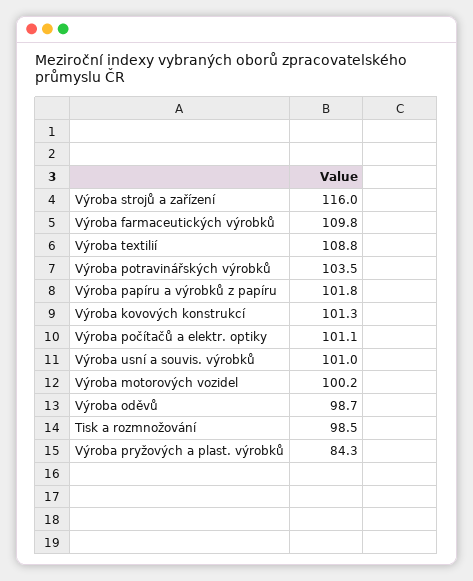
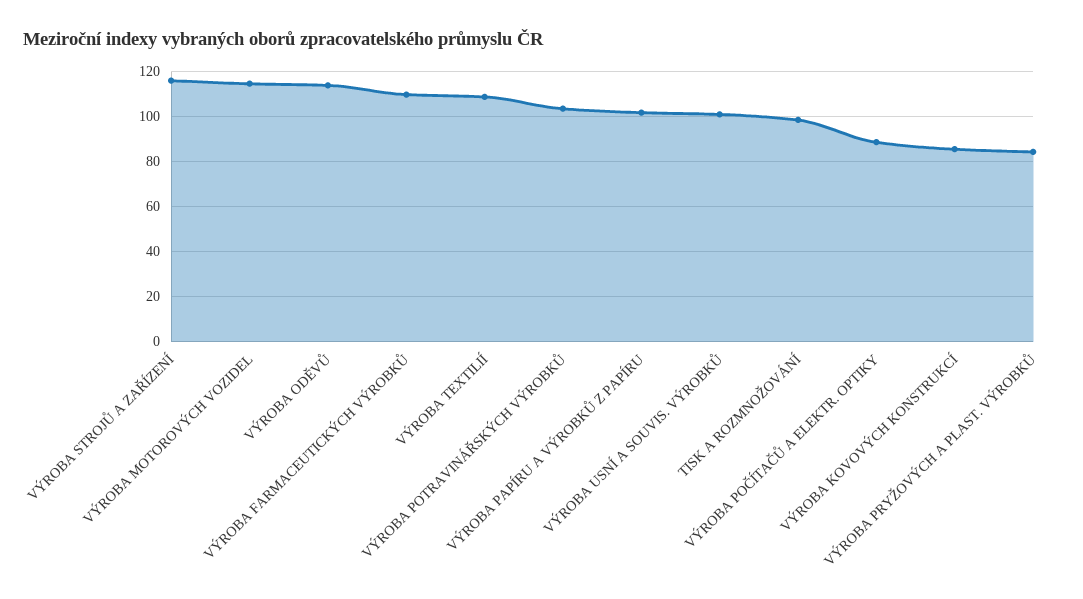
  {
    "Výroba strojů a zařízení": 116,
    "Výroba farmaceutických výrobků": 109.8,
    "Výroba textilií": 108.8,
    "Výroba potravinářských výrobků": 103.5,
    "Výroba papíru a výrobků z papíru": 101.8,
-   "Výroba kovových konstrukcí": 101.3,
+   "Výroba kovových konstrukcí": 85,
-   "Výroba počítačů a elektr. optiky": 101.1,
+   "Výroba počítačů a elektr. optiky": 90,
    "Výroba usní a souvis. výrobků": 101,
-   "Výroba motorových vozidel": 100.2,
+   "Výroba motorových vozidel": 115,
-   "Výroba oděvů": 98.7,
+   "Výroba oděvů": 115,
    "Tisk a rozmnožování": 98.5,
    "Výroba pryžových a plast. výrobků": 84.3
  }

